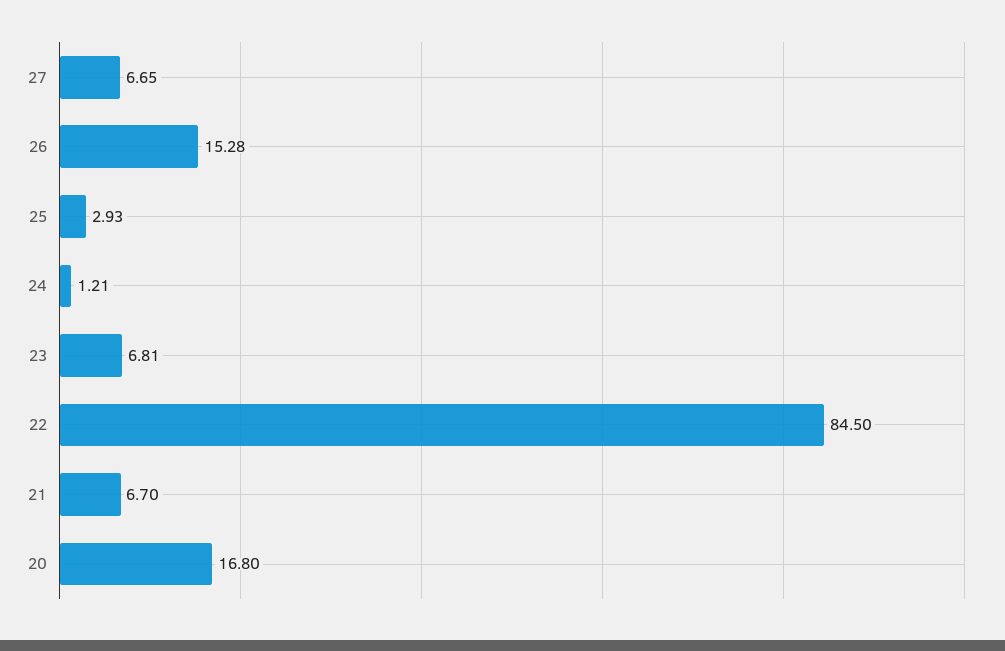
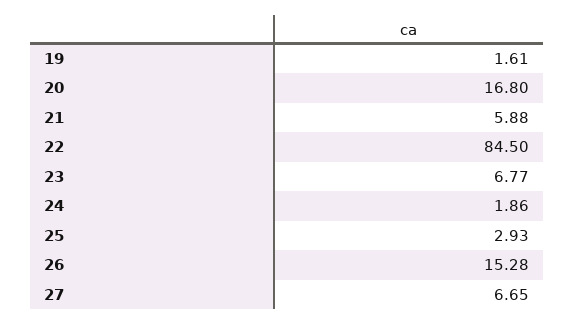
  {
    "27": 6.65,
    "26": 15.28,
    "25": 2.93,
-   "24": 1.21,
+   "24": 1.86,
-   "23": 6.81,
+   "23": 6.77,
    "22": 84.5,
-   "21": 6.7,
+   "21": 5.88,
-   "20": 16.8
+   "20": 16.8,
+   "19": 1.61
  }

